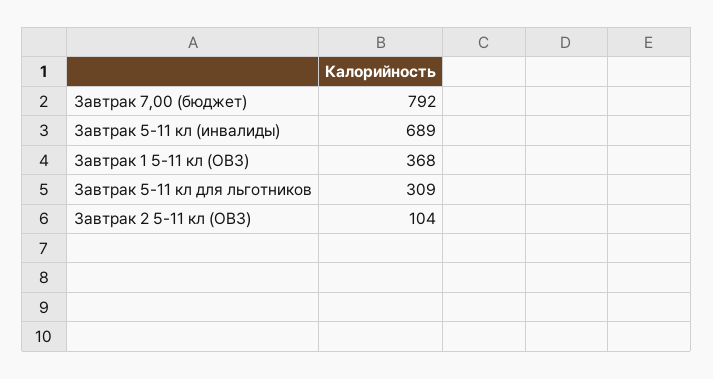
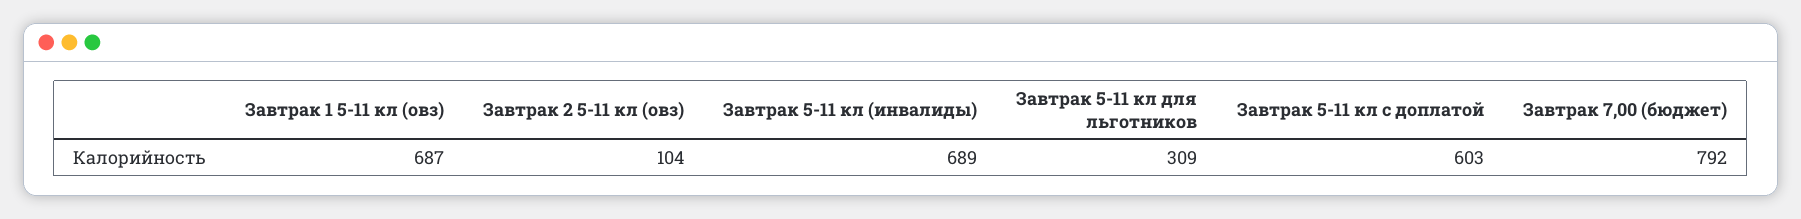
  {
    "Завтрак 7,00 (бюджет)": 792,
    "Завтрак 5-11 кл (инвалиды)": 689,
-   "Завтрак 1 5-11 кл (ОВЗ)": 368,
+   "Завтрак 1 5-11 кл (ОВЗ)": 687,
    "Завтрак 5-11 кл для льготников": 309,
-   "Завтрак 2 5-11 кл (ОВЗ)": 104
+   "Завтрак 2 5-11 кл (ОВЗ)": 104,
+   "Завтрак 5-11 кл с доплатой": 603
  }

